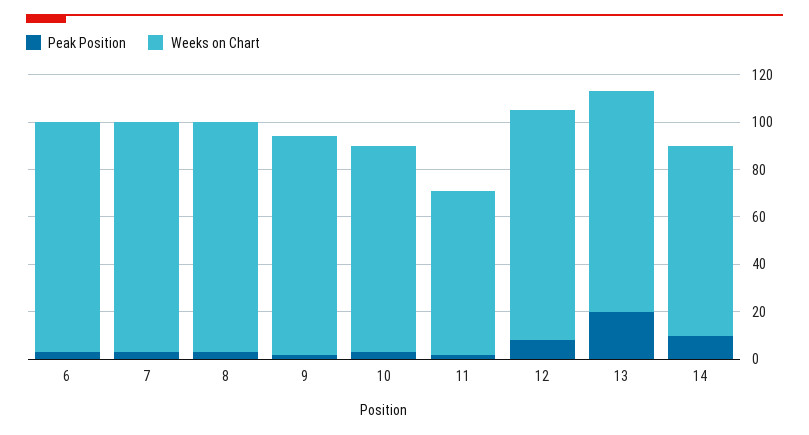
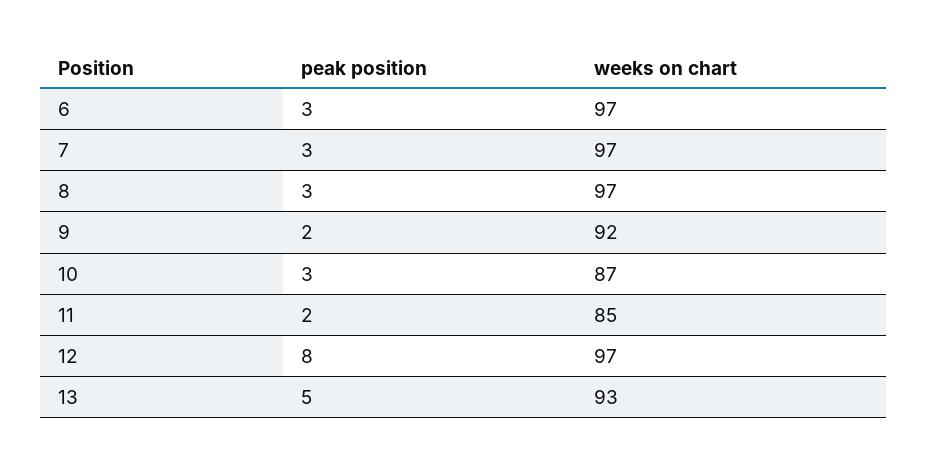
  {
    "Peak Position": {
      "6": 3,
      "7": 3,
      "8": 3,
      "9": 2,
      "10": 3,
      "11": 2,
      "12": 8,
-     "13": 20,
+     "13": 5
-     "14": 10
    },
    "Weeks on Chart": {
      "6": 97,
      "7": 97,
      "8": 97,
      "9": 92,
      "10": 87,
-     "11": 70,
+     "11": 85,
      "12": 97,
-     "13": 93,
+     "13": 93
-     "14": 80
    }
  }

